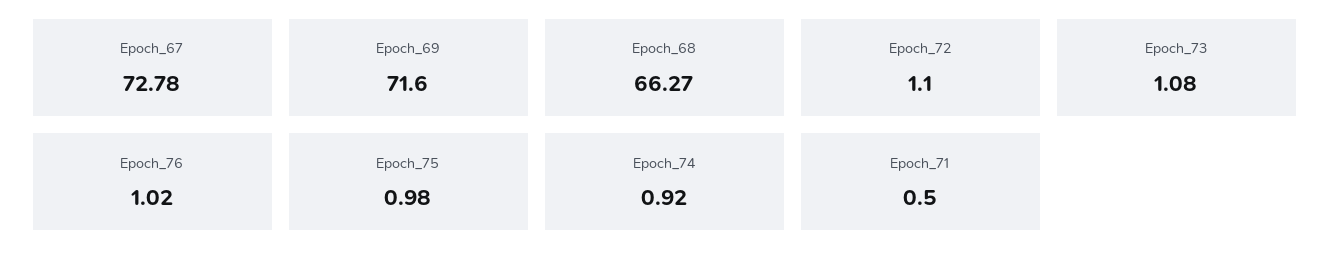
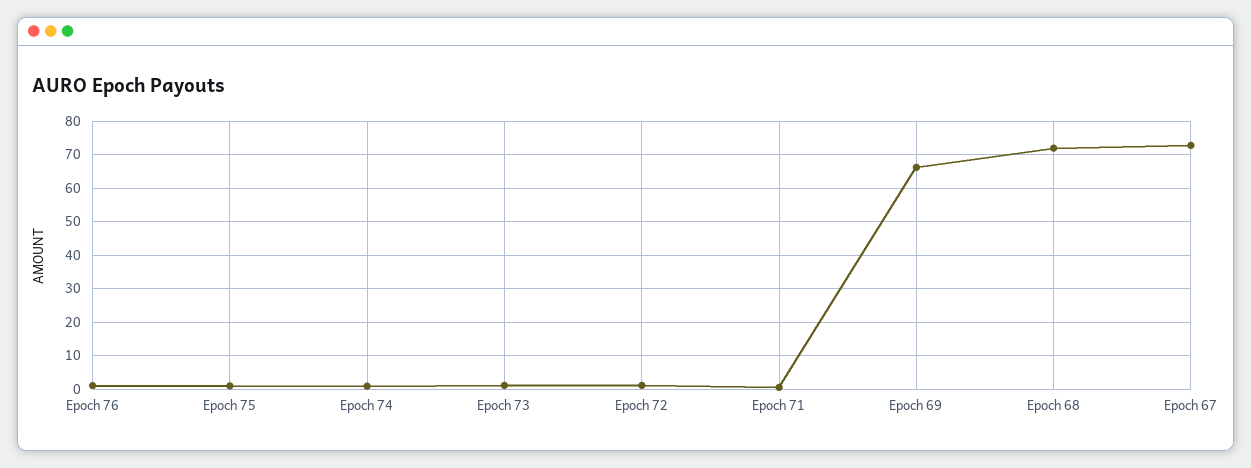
  {
    "Epoch_67": 72.78,
-   "Epoch_69": 71.6,
+   "Epoch_69": 66,
-   "Epoch_68": 66.27,
+   "Epoch_68": 72,
    "Epoch_72": 1.1,
    "Epoch_73": 1.08,
    "Epoch_76": 1.02,
    "Epoch_75": 0.98,
    "Epoch_74": 0.92,
    "Epoch_71": 0.5
  }

